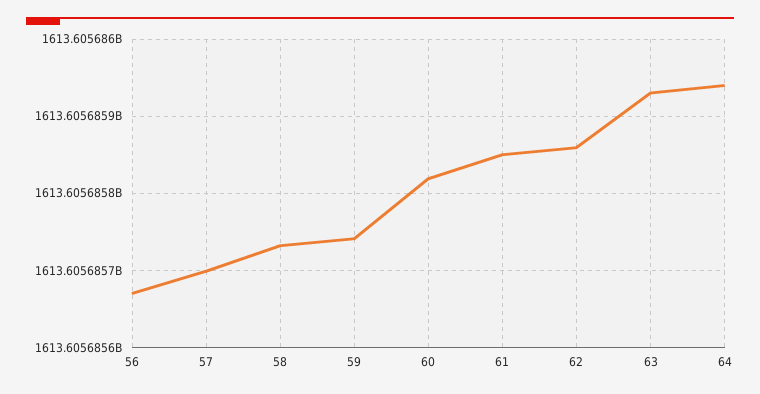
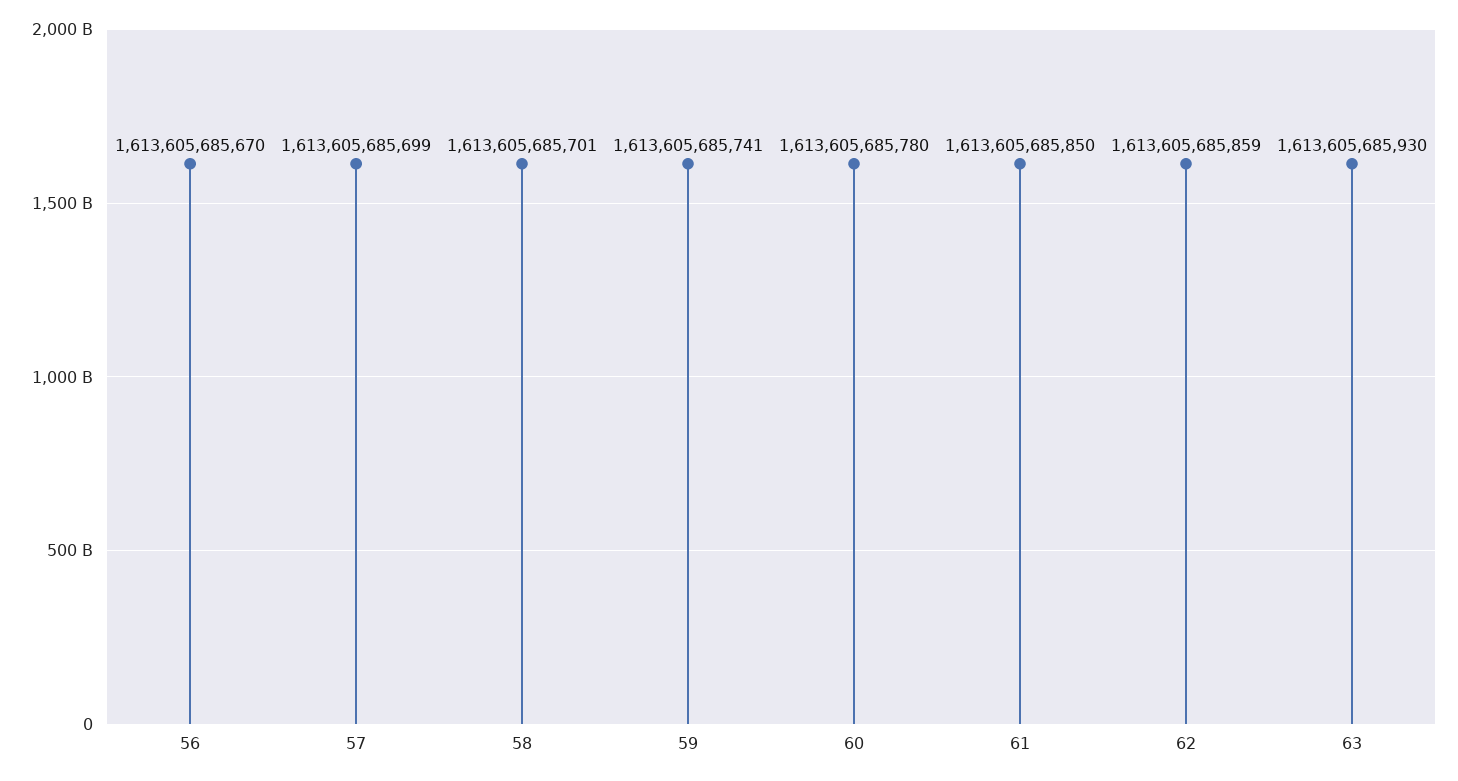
  {
    "56": 1613605685670,
    "57": 1613605685699,
-   "58": 1613605685730,
+   "58": 1613605685701,
    "59": 1613605685741,
-   "60": 1613605685820,
+   "60": 1613605685780,
    "61": 1613605685850,
    "62": 1613605685859,
-   "63": 1613605685930,
+   "63": 1613605685930
-   "64": 1613605685940
  }

